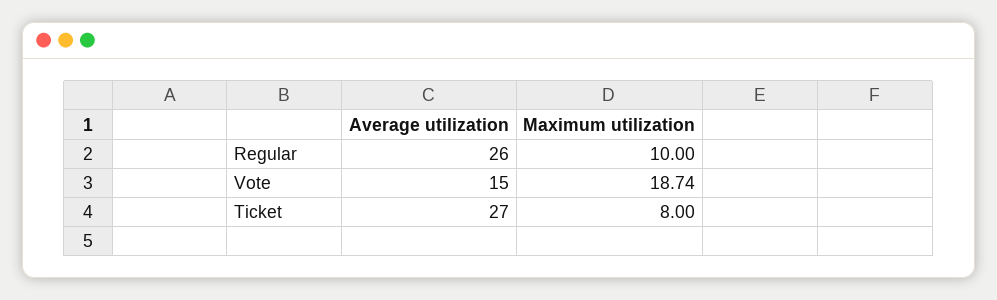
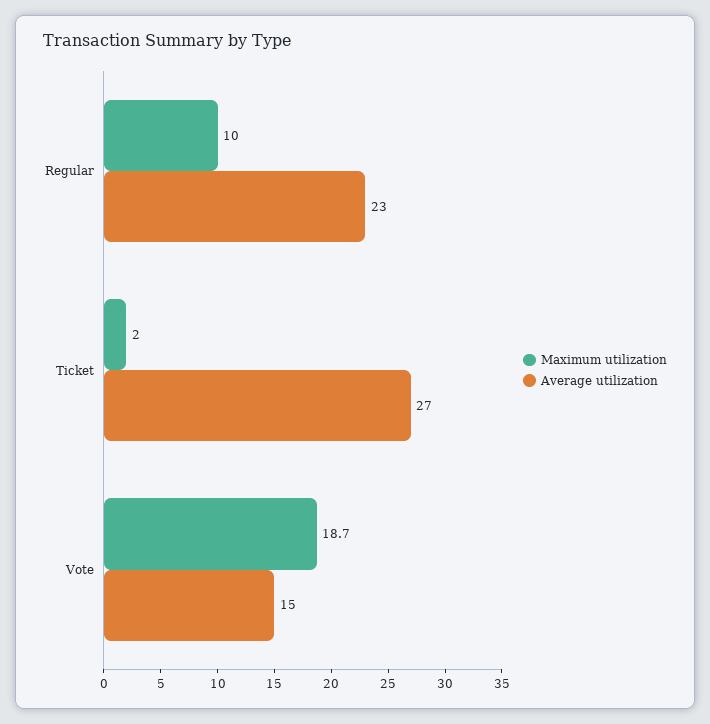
  {
    "Average utilization": {
-     "Regular": 26,
+     "Regular": 23,
      "Vote": 15,
      "Ticket": 27
    },
    "Maximum utilization": {
      "Regular": 10,
      "Vote": 18.74,
-     "Ticket": 8
+     "Ticket": 2
    }
  }

